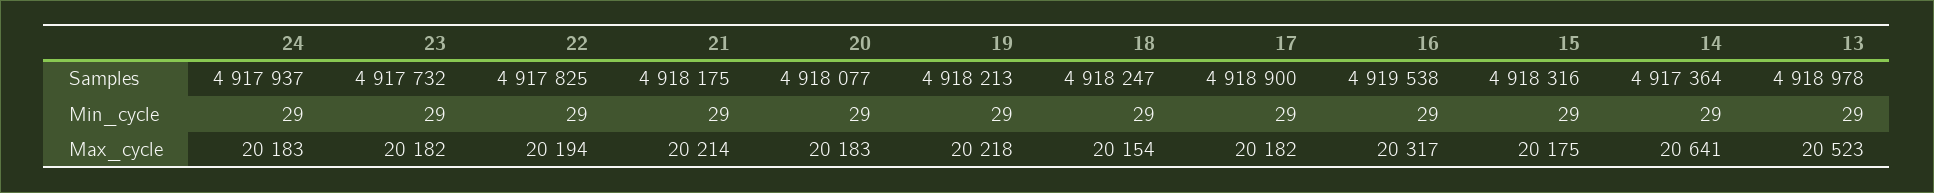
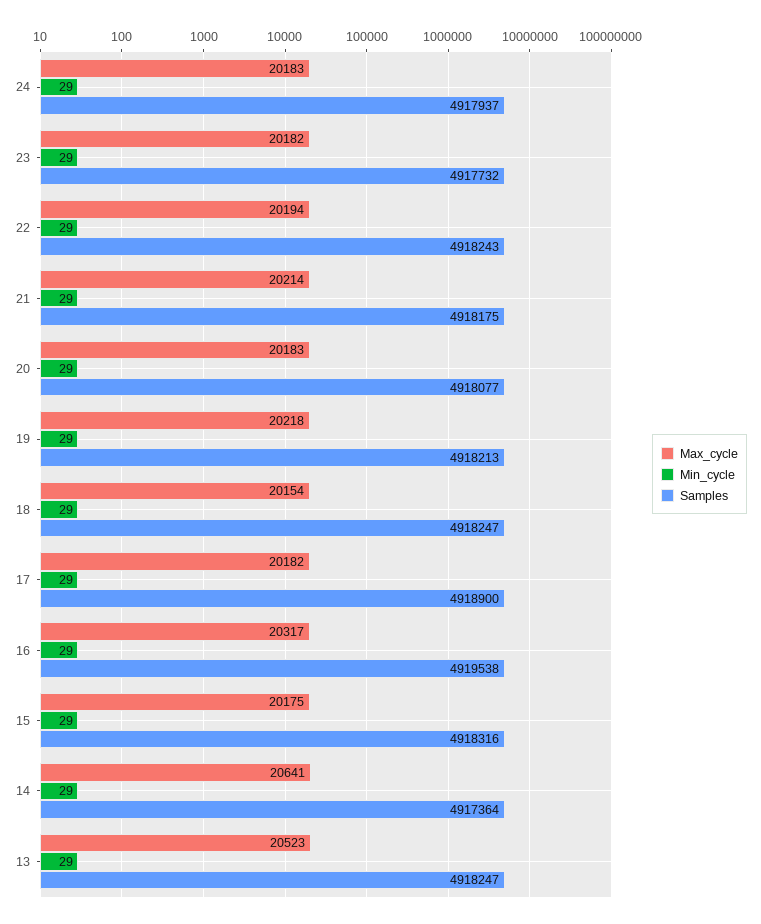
  {
    "Samples": {
      "24": 4917937,
      "23": 4917732,
-     "22": 4917825,
+     "22": 4918243,
      "21": 4918175,
      "20": 4918077,
      "19": 4918213,
      "18": 4918247,
      "17": 4918900,
      "16": 4919538,
      "15": 4918316,
      "14": 4917364,
-     "13": 4918978
+     "13": 4918247
    },
    "Min_cycle": {
      "24": 29,
      "23": 29,
      "22": 29,
      "21": 29,
      "20": 29,
      "19": 29,
      "18": 29,
      "17": 29,
      "16": 29,
      "15": 29,
      "14": 29,
      "13": 29
    },
    "Max_cycle": {
      "24": 20183,
      "23": 20182,
      "22": 20194,
      "21": 20214,
      "20": 20183,
      "19": 20218,
      "18": 20154,
      "17": 20182,
      "16": 20317,
      "15": 20175,
      "14": 20641,
      "13": 20523
    }
  }

